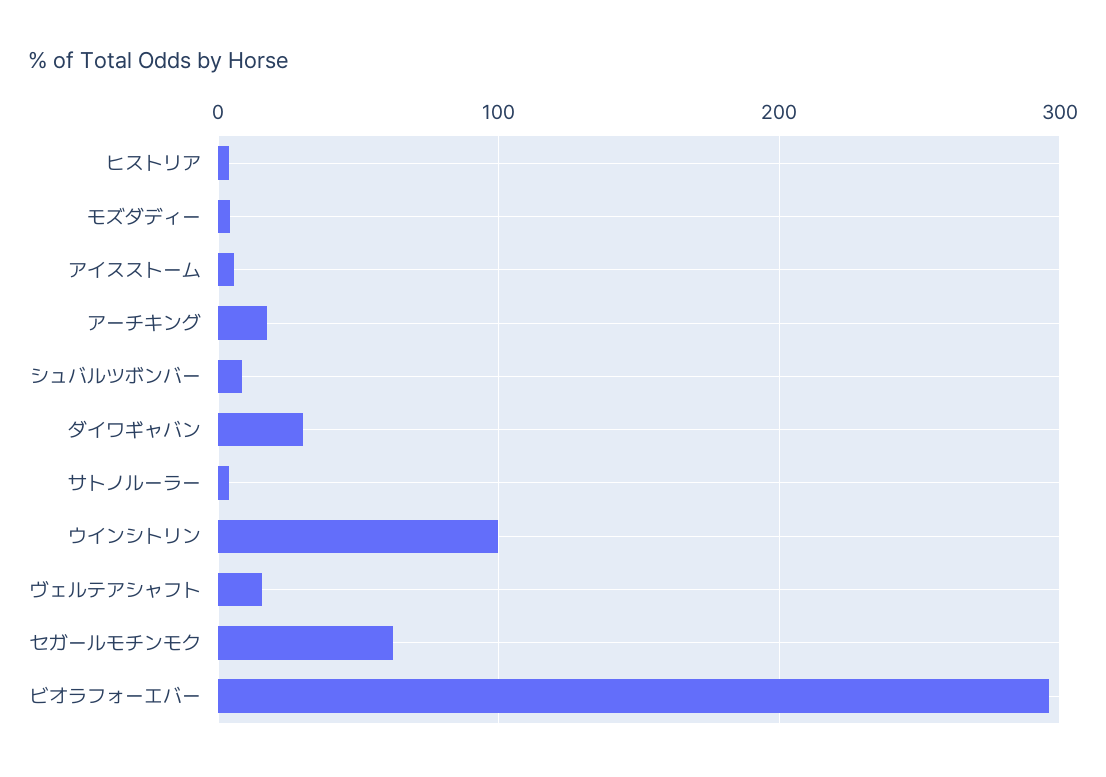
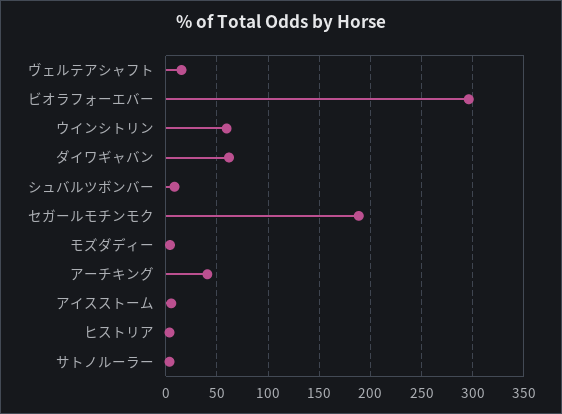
  {
    "ヒストリア": 0,
    "モズダディー": 0,
    "アイスストーム": 10,
-   "アーチキング": 20,
+   "アーチキング": 40,
    "シュバルツボンバー": 10,
-   "ダイワギャバン": 30,
+   "ダイワギャバン": 60,
    "サトノルーラー": 0,
-   "ウインシトリン": 100,
+   "ウインシトリン": 60,
    "ヴェルテアシャフト": 20,
-   "セガールモチンモク": 60,
+   "セガールモチンモク": 190,
    "ビオラフォーエバー": 300
  }

